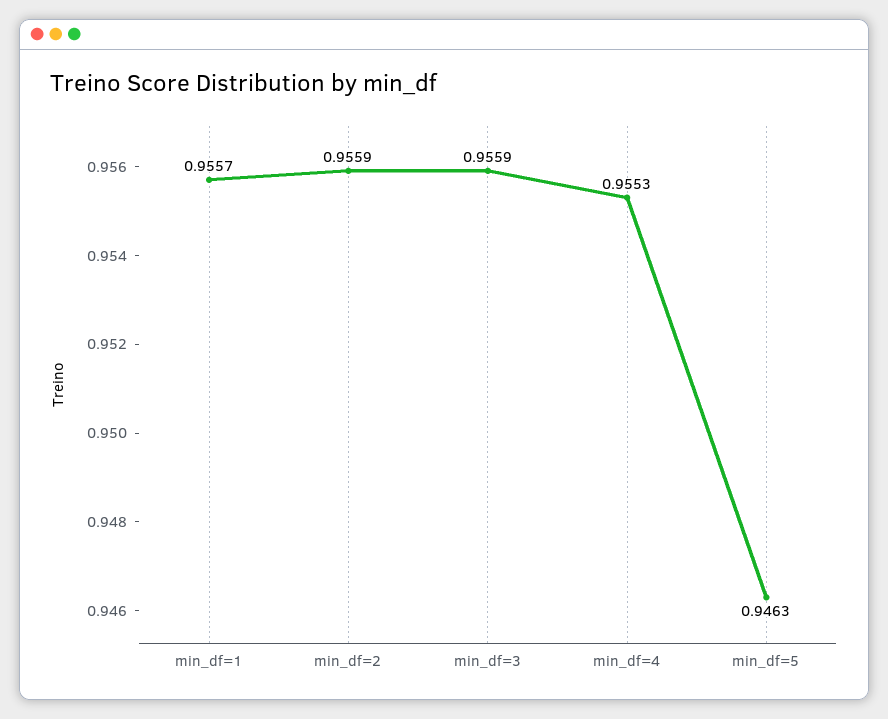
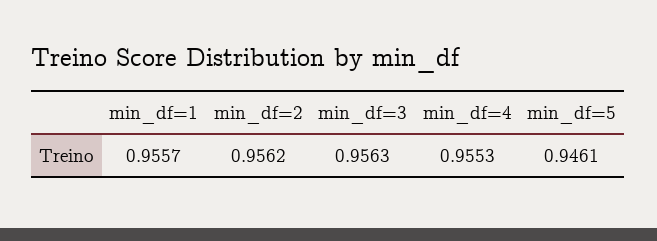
  {
    "min_df=1": 0.9557,
-   "min_df=2": 0.9559,
+   "min_df=2": 0.9562,
-   "min_df=3": 0.9559,
+   "min_df=3": 0.9563,
    "min_df=4": 0.9553,
-   "min_df=5": 0.9463
+   "min_df=5": 0.9461
  }

